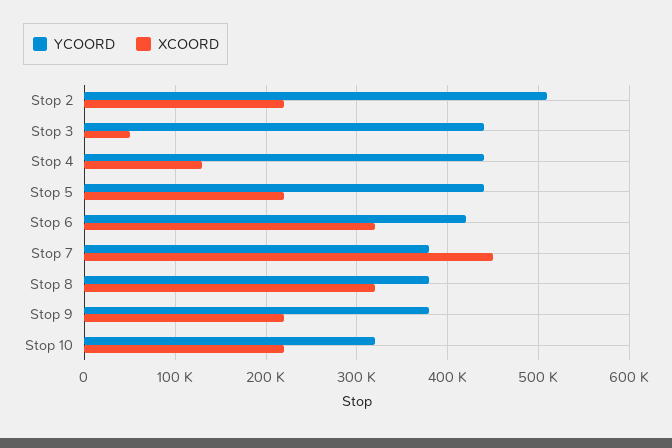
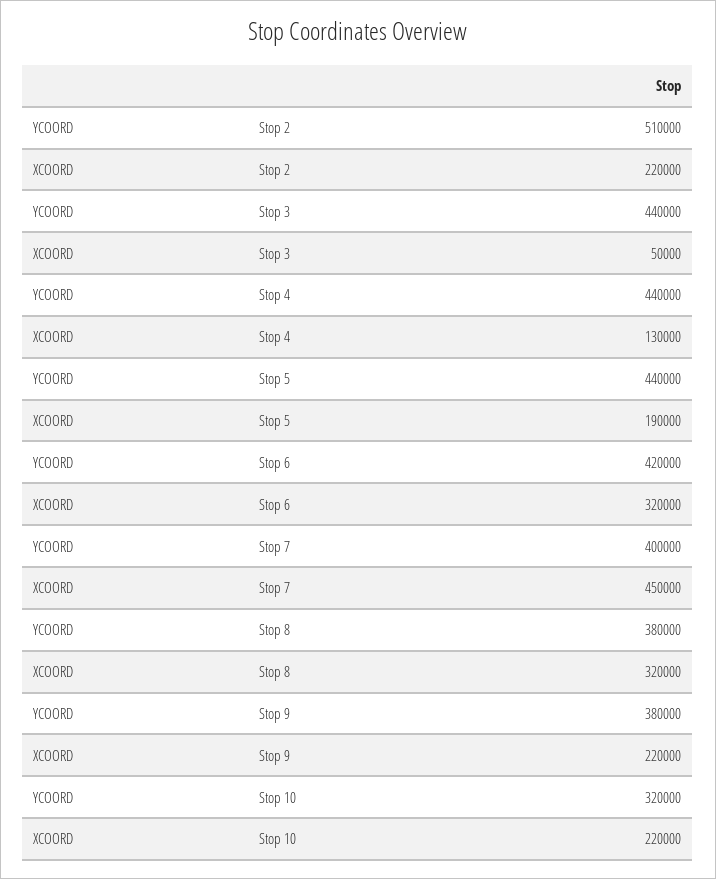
  {
    "YCOORD": {
      "Stop 2": 510000,
      "Stop 3": 440000,
      "Stop 4": 440000,
      "Stop 5": 440000,
      "Stop 6": 420000,
-     "Stop 7": 380000,
+     "Stop 7": 400000,
      "Stop 8": 380000,
      "Stop 9": 380000,
      "Stop 10": 320000
    },
    "XCOORD": {
      "Stop 2": 220000,
      "Stop 3": 50000,
      "Stop 4": 130000,
-     "Stop 5": 220000,
+     "Stop 5": 190000,
      "Stop 6": 320000,
      "Stop 7": 450000,
      "Stop 8": 320000,
      "Stop 9": 220000,
      "Stop 10": 220000
    }
  }

